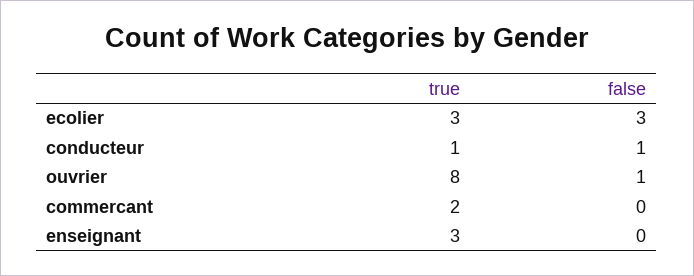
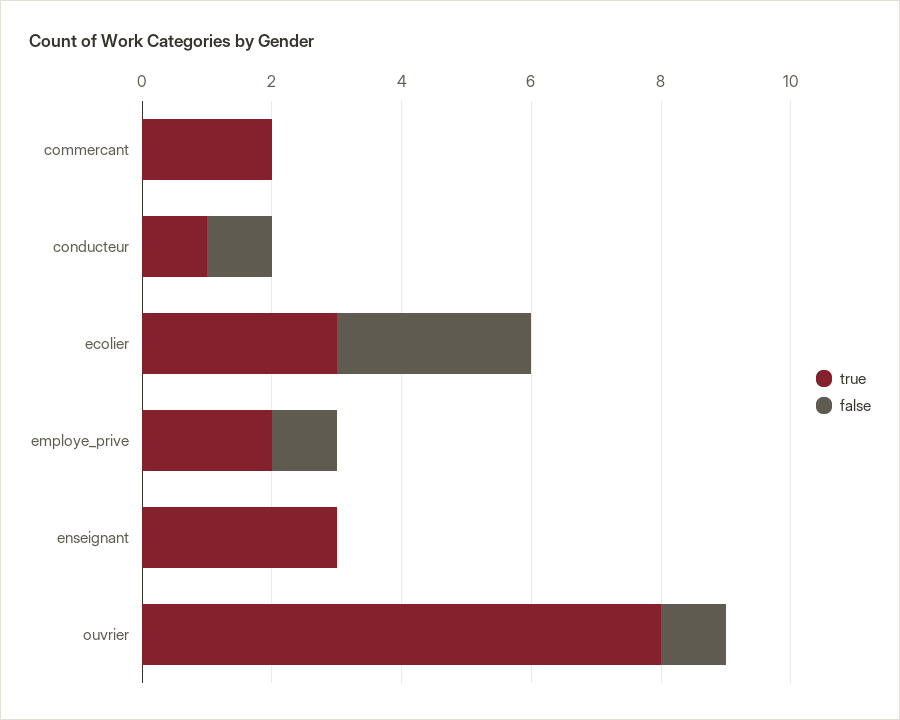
  {
    "true": {
      "ecolier": 3,
      "conducteur": 1,
      "ouvrier": 8,
      "commercant": 2,
-     "enseignant": 3
+     "enseignant": 3,
+     "employe_prive": 2
    },
    "false": {
      "ecolier": 3,
      "conducteur": 1,
      "ouvrier": 1,
      "commercant": 0,
-     "enseignant": 0
+     "enseignant": 0,
+     "employe_prive": 1
    }
  }

